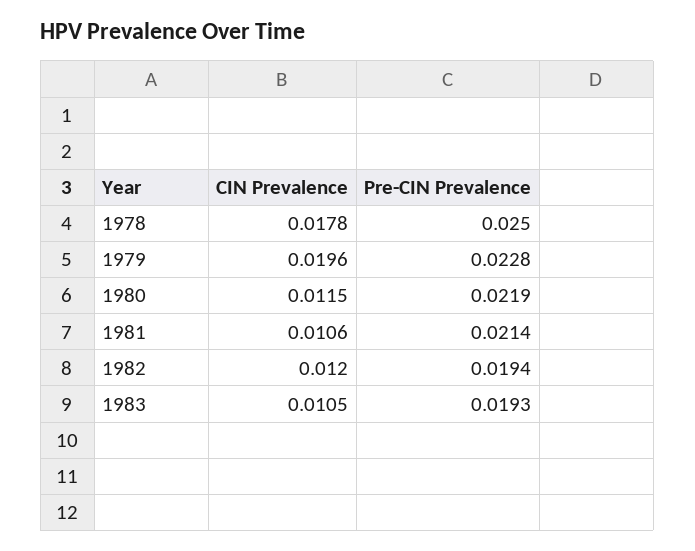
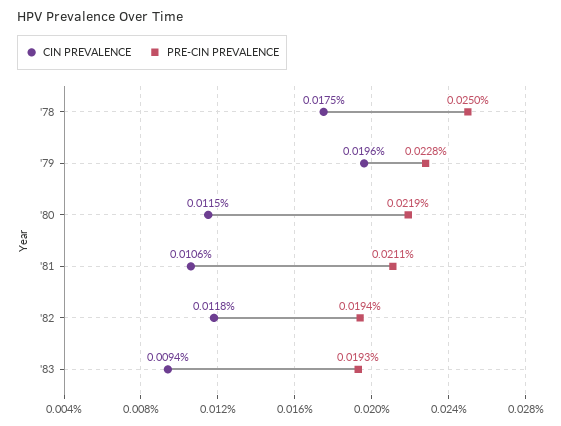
  {
    "CIN Prevalence": {
-     "1978": 0.0178,
+     "1978": 0.0175,
      "1979": 0.0196,
      "1980": 0.0115,
      "1981": 0.0106,
-     "1982": 0.012,
+     "1982": 0.0118,
-     "1983": 0.0105
+     "1983": 0.0094
    },
    "Pre-CIN Prevalence": {
      "1978": 0.025,
      "1979": 0.0228,
      "1980": 0.0219,
-     "1981": 0.0214,
+     "1981": 0.0211,
      "1982": 0.0194,
      "1983": 0.0193
    }
  }

